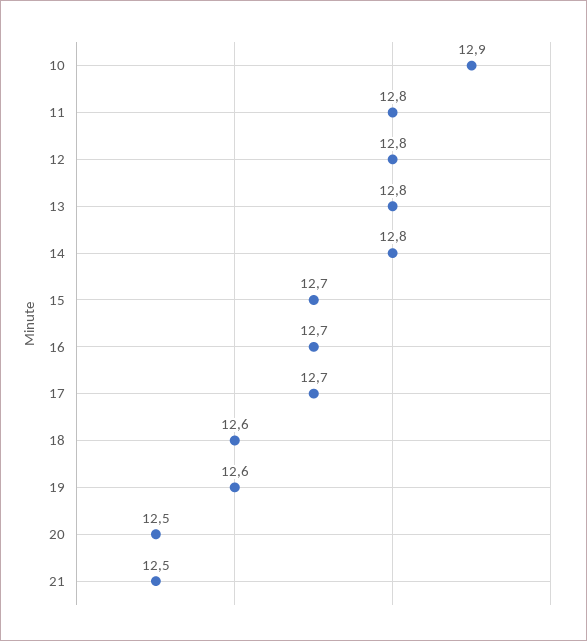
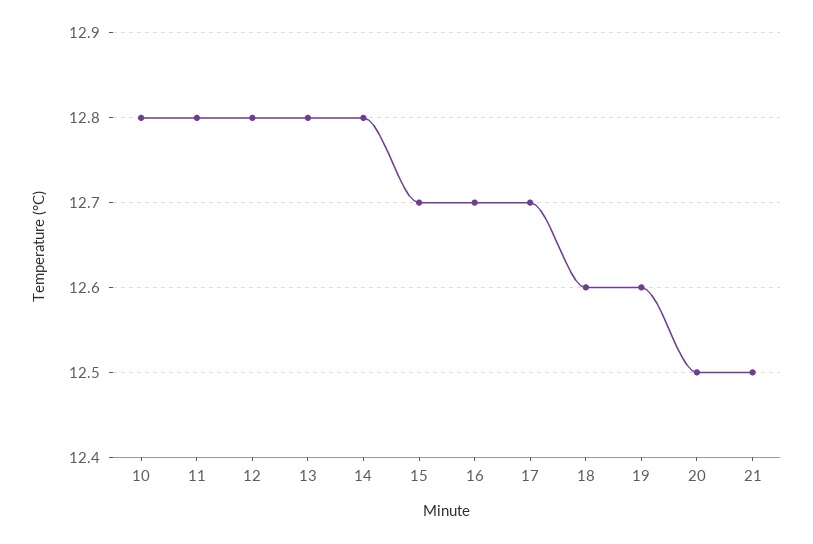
  {
-   "10": 12.9,
+   "10": 12.8,
    "11": 12.8,
    "12": 12.8,
    "13": 12.8,
    "14": 12.8,
    "15": 12.7,
    "16": 12.7,
    "17": 12.7,
    "18": 12.6,
    "19": 12.6,
    "20": 12.5,
    "21": 12.5
  }

